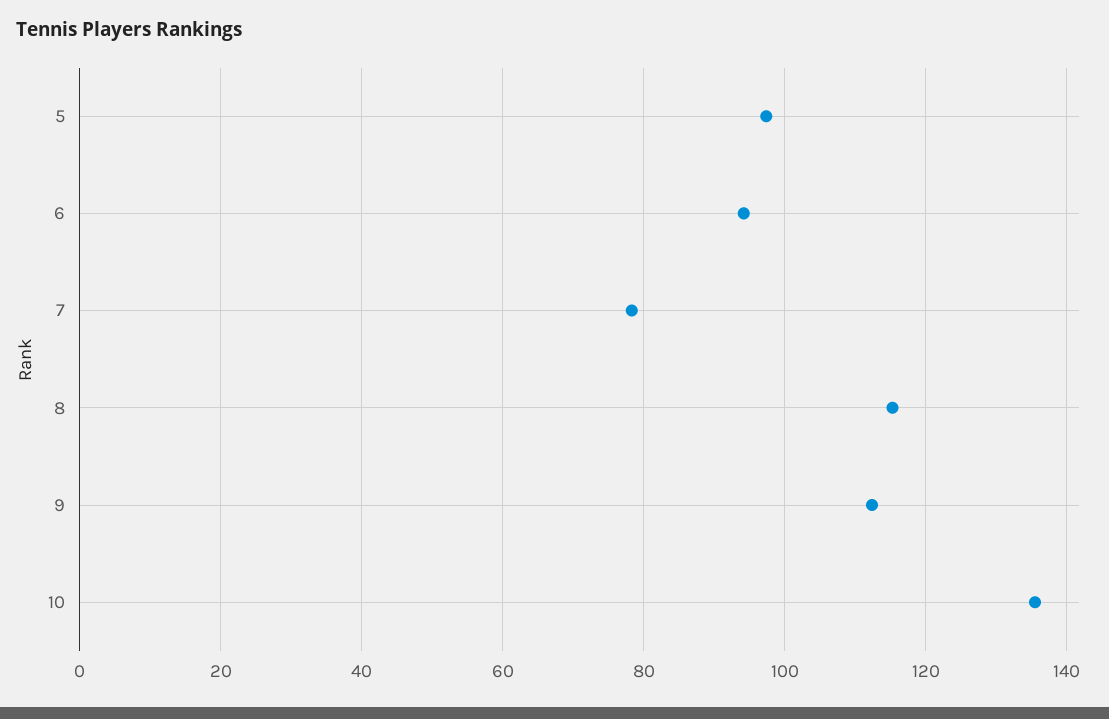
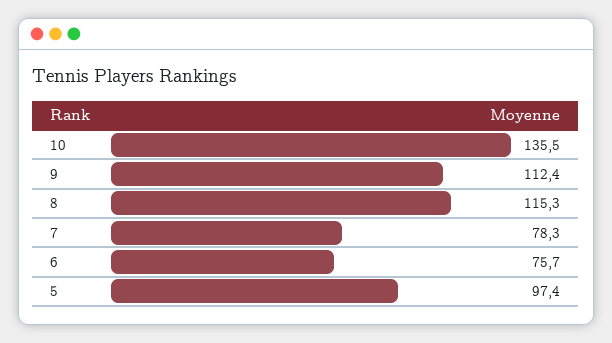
  {
    "5": 97.4,
-   "6": 94,
+   "6": 75.7,
    "7": 78.3,
    "8": 115.3,
    "9": 112.4,
    "10": 135.5
  }

